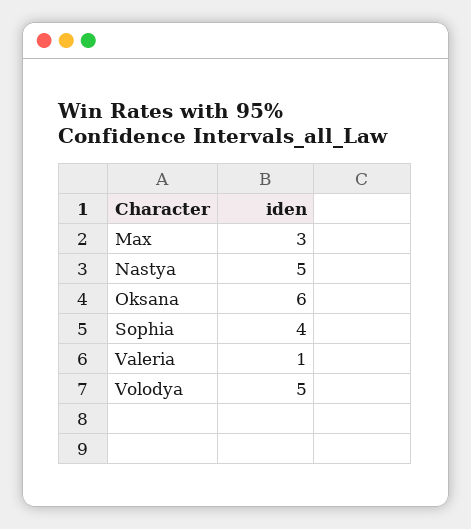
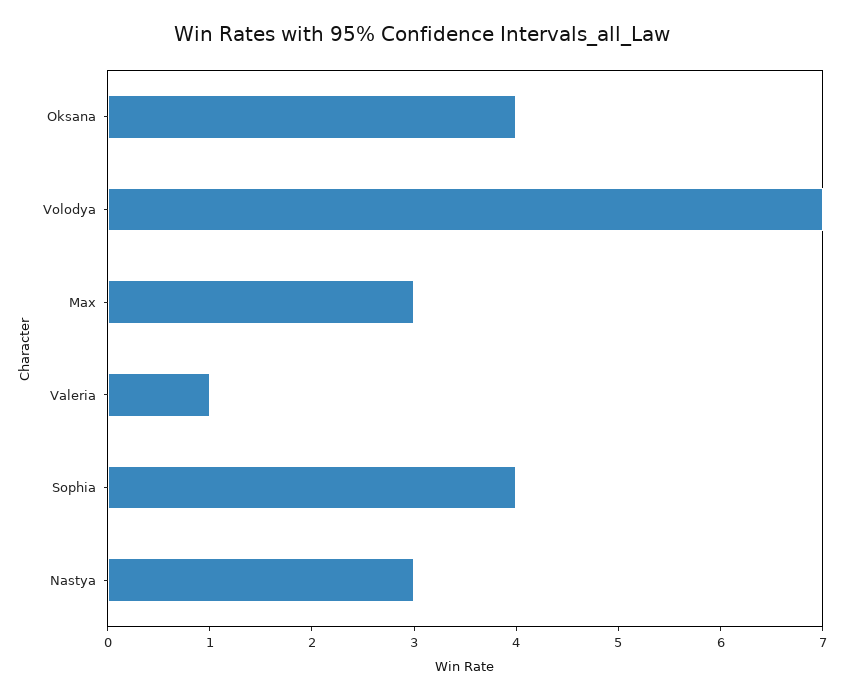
  {
    "Max": 3,
-   "Nastya": 5,
+   "Nastya": 3,
-   "Oksana": 6,
+   "Oksana": 4,
    "Sophia": 4,
    "Valeria": 1,
-   "Volodya": 5
+   "Volodya": 7
  }

